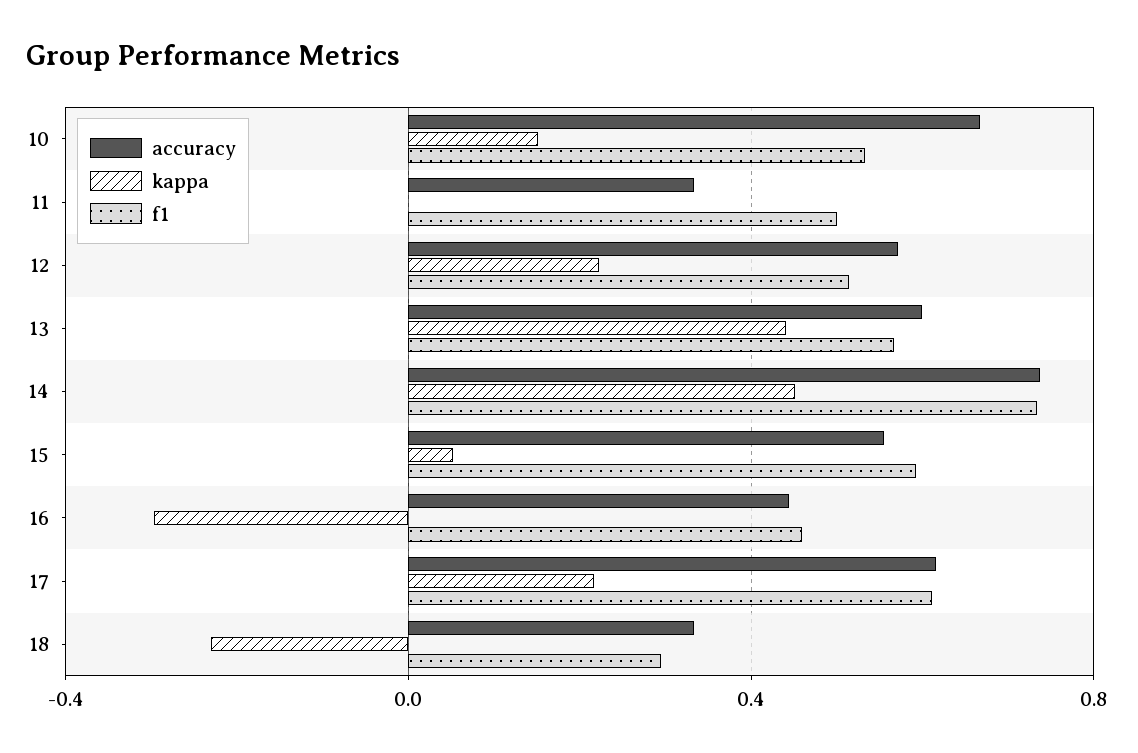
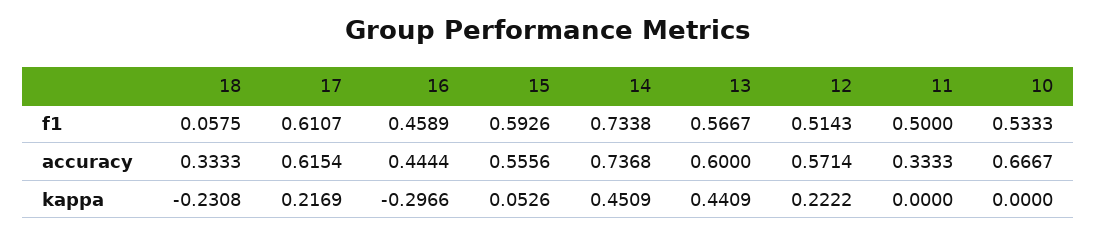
  {
    "accuracy": {
      "10": 0.6667,
      "11": 0.3333,
      "12": 0.5714,
      "13": 0.6,
      "14": 0.7368,
      "15": 0.5556,
      "16": 0.4444,
      "17": 0.6154,
      "18": 0.3333
    },
    "kappa": {
-     "10": 0.15,
+     "10": 0,
      "11": 0,
      "12": 0.2222,
      "13": 0.4409,
      "14": 0.4509,
      "15": 0.0526,
      "16": -0.2966,
      "17": 0.2169,
      "18": -0.2308
    },
    "f1": {
      "10": 0.5333,
      "11": 0.5,
      "12": 0.5143,
      "13": 0.5667,
      "14": 0.7338,
      "15": 0.5926,
      "16": 0.4589,
      "17": 0.6107,
-     "18": 0.3
+     "18": 0.0575
    }
  }

